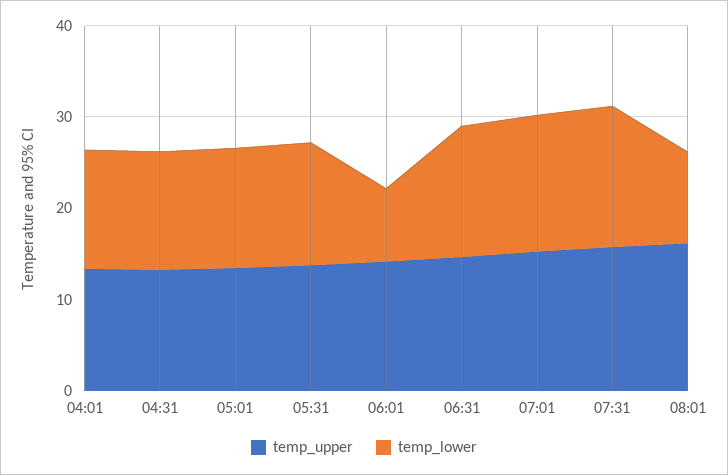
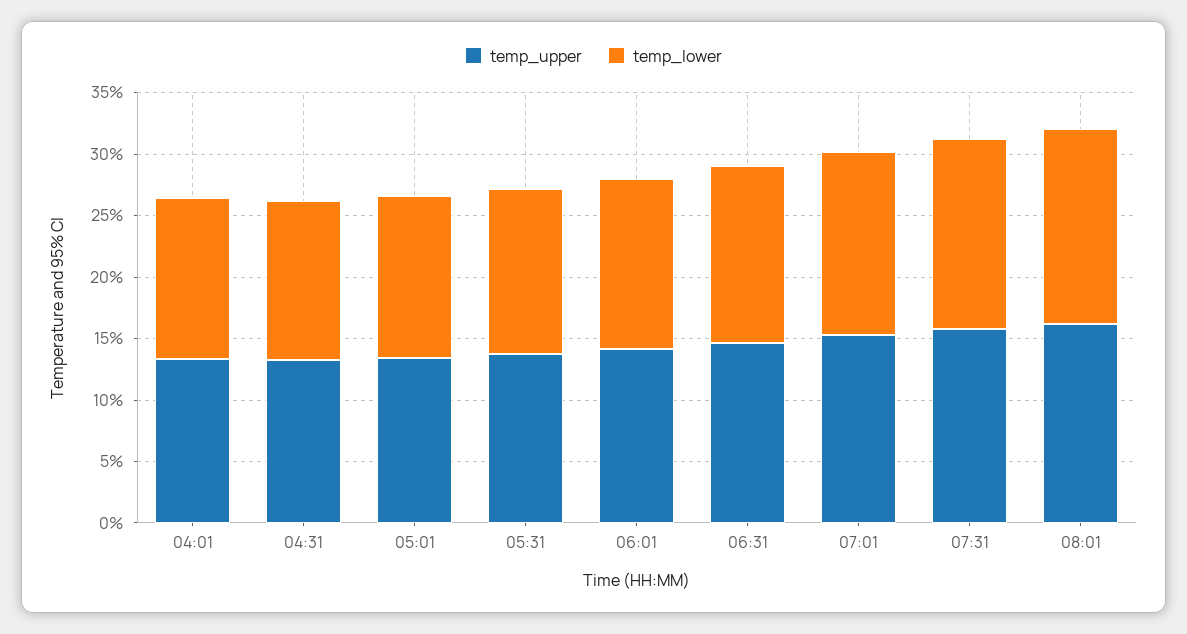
  {
    "temp_upper": {
      "04:01": 13,
      "04:31": 13,
      "05:01": 13,
      "05:31": 14,
      "06:01": 14,
      "06:31": 15,
      "07:01": 15,
      "07:31": 16,
      "08:01": 16
    },
    "temp_lower": {
      "04:01": 13,
      "04:31": 13,
      "05:01": 13,
      "05:31": 13,
-     "06:01": 8,
+     "06:01": 14,
      "06:31": 14,
      "07:01": 15,
      "07:31": 15,
-     "08:01": 10
+     "08:01": 16
    }
  }

